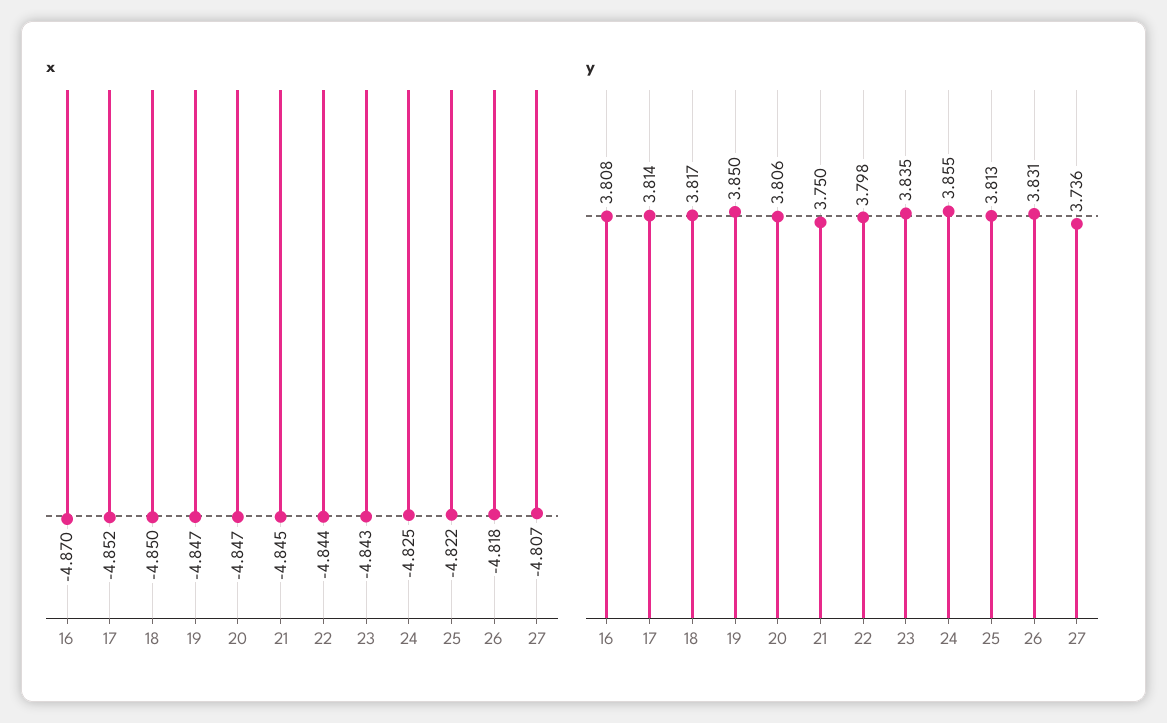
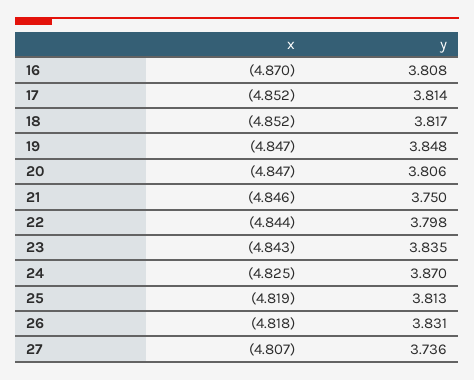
  {
    "x": {
      "16": -4.87,
      "17": -4.852,
-     "18": -4.85,
+     "18": -4.852,
      "19": -4.847,
      "20": -4.847,
-     "21": -4.845,
+     "21": -4.846,
      "22": -4.844,
      "23": -4.843,
      "24": -4.825,
-     "25": -4.822,
+     "25": -4.819,
      "26": -4.818,
      "27": -4.807
    },
    "y": {
      "16": 3.808,
      "17": 3.814,
      "18": 3.817,
-     "19": 3.85,
+     "19": 3.848,
      "20": 3.806,
      "21": 3.75,
      "22": 3.798,
      "23": 3.835,
-     "24": 3.855,
+     "24": 3.87,
      "25": 3.813,
      "26": 3.831,
      "27": 3.736
    }
  }

